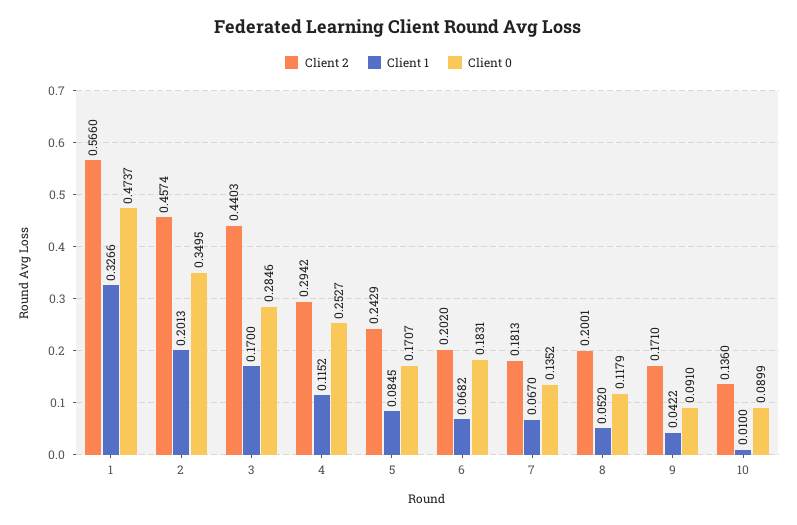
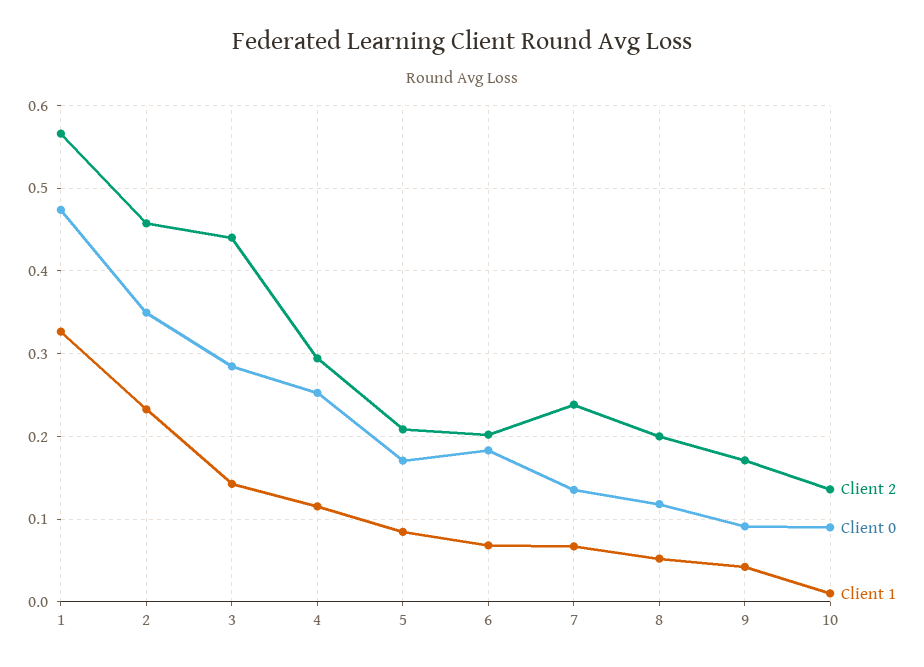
  {
    "Client 2": {
      "1": 0.566,
      "2": 0.4574,
      "3": 0.4403,
      "4": 0.2942,
-     "5": 0.2429,
+     "5": 0.21,
      "6": 0.202,
-     "7": 0.1813,
+     "7": 0.24,
      "8": 0.2001,
      "9": 0.171,
      "10": 0.136
    },
    "Client 1": {
      "1": 0.3266,
-     "2": 0.2013,
+     "2": 0.23,
-     "3": 0.17,
+     "3": 0.14,
      "4": 0.1152,
      "5": 0.0845,
      "6": 0.0682,
      "7": 0.067,
      "8": 0.052,
      "9": 0.0422,
      "10": 0.01
    },
    "Client 0": {
      "1": 0.4737,
      "2": 0.3495,
      "3": 0.2846,
      "4": 0.2527,
      "5": 0.1707,
      "6": 0.1831,
      "7": 0.1352,
      "8": 0.1179,
      "9": 0.091,
      "10": 0.0899
    }
  }

